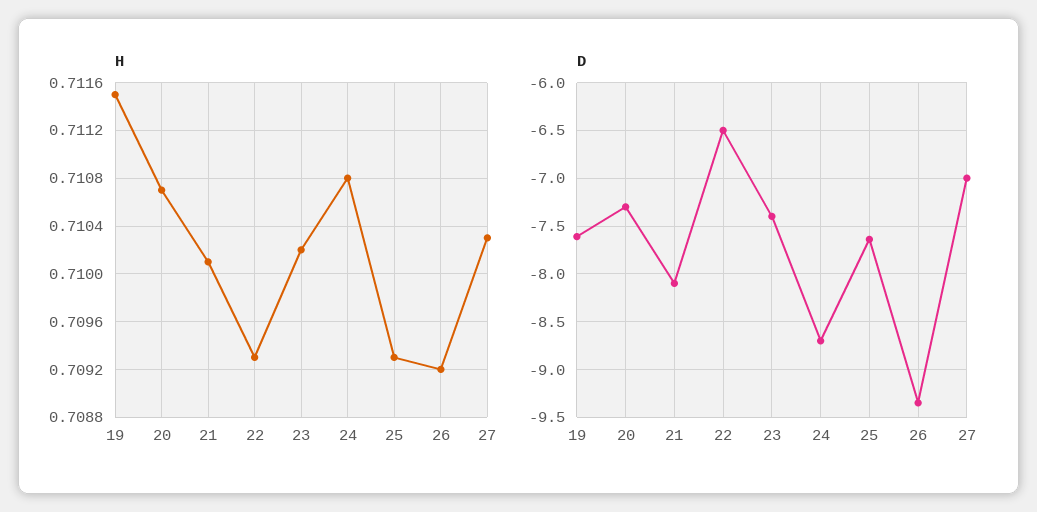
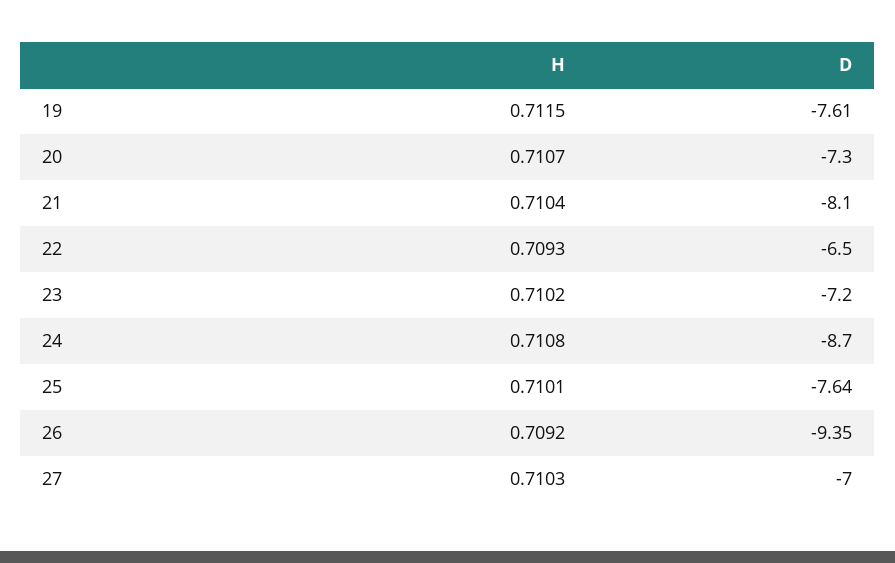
  {
    "H": {
      "19": 0.7115,
      "20": 0.7107,
-     "21": 0.7101,
+     "21": 0.7104,
      "22": 0.7093,
      "23": 0.7102,
      "24": 0.7108,
-     "25": 0.7093,
+     "25": 0.7101,
      "26": 0.7092,
      "27": 0.7103
    },
    "D": {
      "19": -7.61,
      "20": -7.3,
      "21": -8.1,
      "22": -6.5,
-     "23": -7.4,
+     "23": -7.2,
      "24": -8.7,
      "25": -7.64,
      "26": -9.35,
      "27": -7
    }
  }

